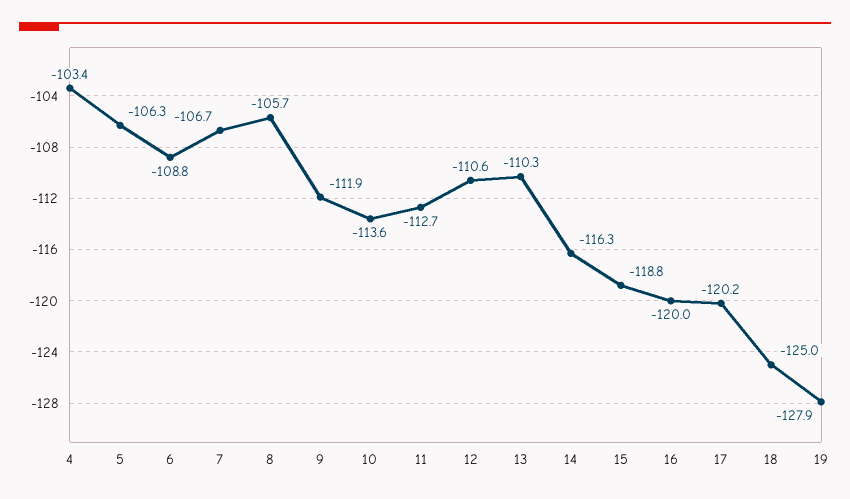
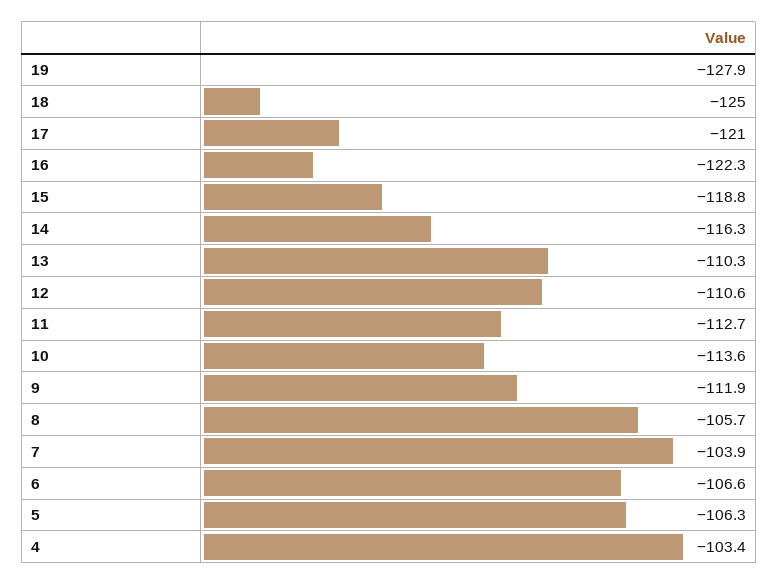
  {
    "4": -103.4,
    "5": -106.3,
-   "6": -108.8,
+   "6": -106.6,
-   "7": -106.7,
+   "7": -103.9,
    "8": -105.7,
    "9": -111.9,
    "10": -113.6,
    "11": -112.7,
    "12": -110.6,
    "13": -110.3,
    "14": -116.3,
    "15": -118.8,
-   "16": -120,
+   "16": -122.3,
-   "17": -120.2,
+   "17": -121,
    "18": -125,
    "19": -127.9
  }

